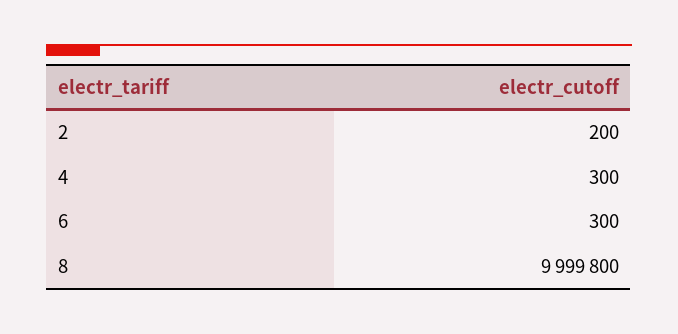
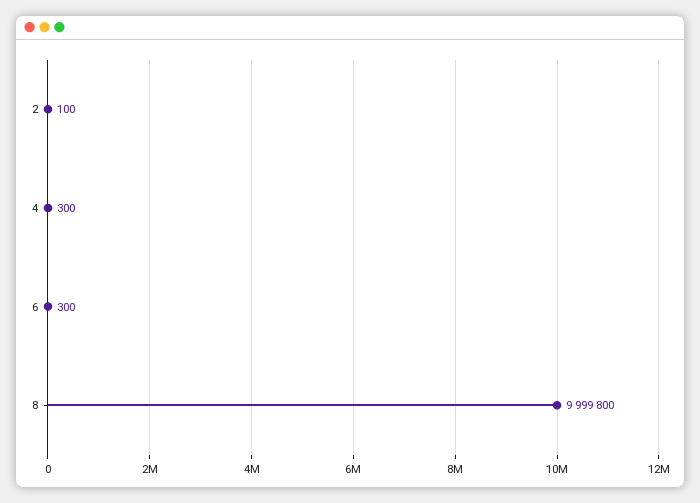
  {
-   "2": 200,
+   "2": 100,
    "4": 300,
    "6": 300,
    "8": 9999800
  }

